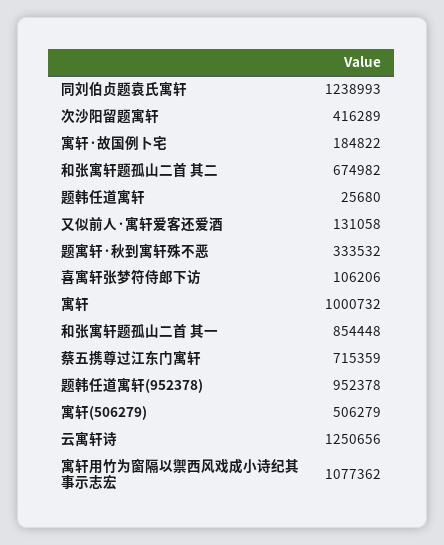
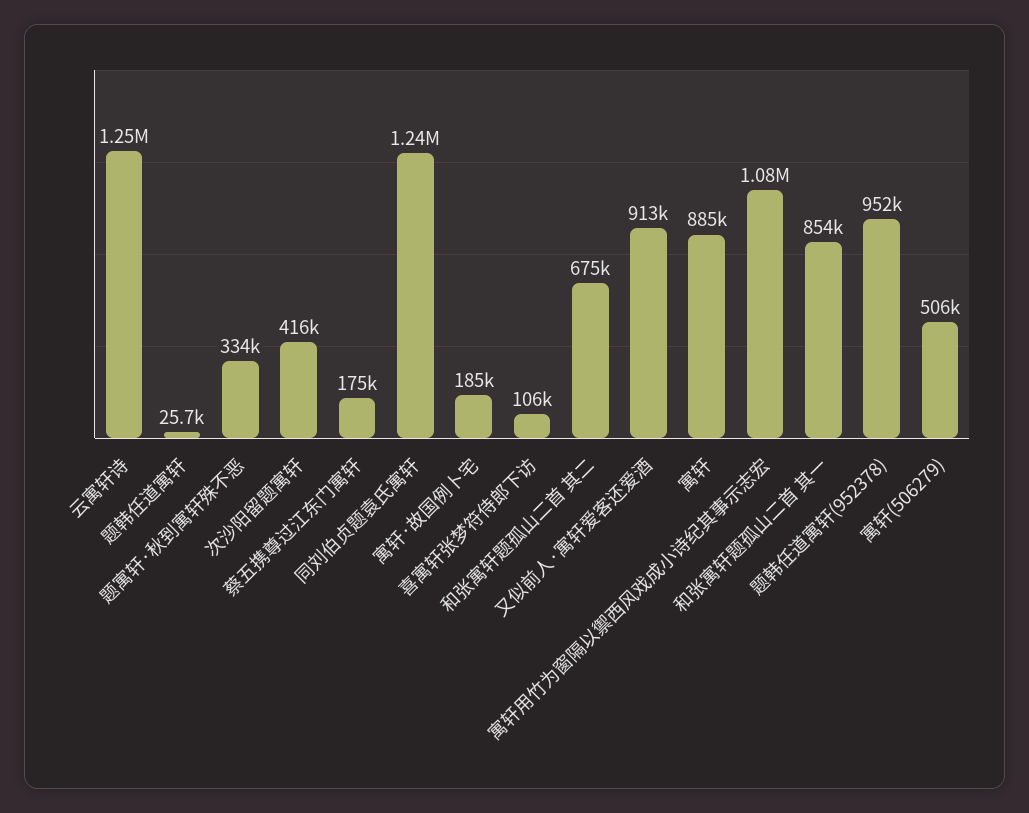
  {
    "同刘伯贞题袁氏寓轩": 1238993,
    "次沙阳留题寓轩": 416289,
    "寓轩·故国例卜宅": 184822,
    "和张寓轩题孤山二首 其二": 674982,
    "题韩任道寓轩": 25680,
-   "又似前人·寓轩爱客还爱酒": 131058,
+   "又似前人·寓轩爱客还爱酒": 913000,
    "题寓轩·秋到寓轩殊不恶": 333532,
    "喜寓轩张梦符侍郎下访": 106206,
-   "寓轩": 1000732,
+   "寓轩": 885000,
    "和张寓轩题孤山二首 其一": 854448,
-   "蔡五携尊过江东门寓轩": 715359,
+   "蔡五携尊过江东门寓轩": 175000,
    "题韩任道寓轩(952378)": 952378,
    "寓轩(506279)": 506279,
    "云寓轩诗": 1250656,
    "寓轩用竹为窗隔以禦西风戏成小诗纪其事示志宏": 1077362
  }

